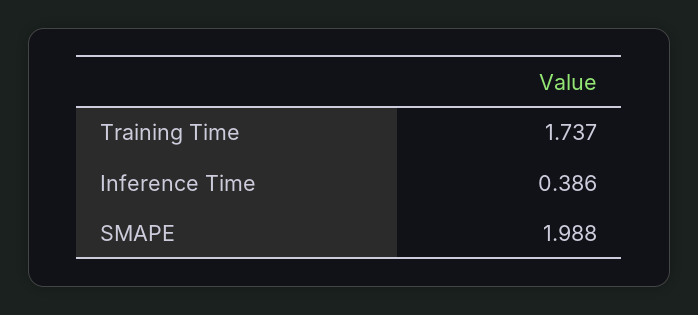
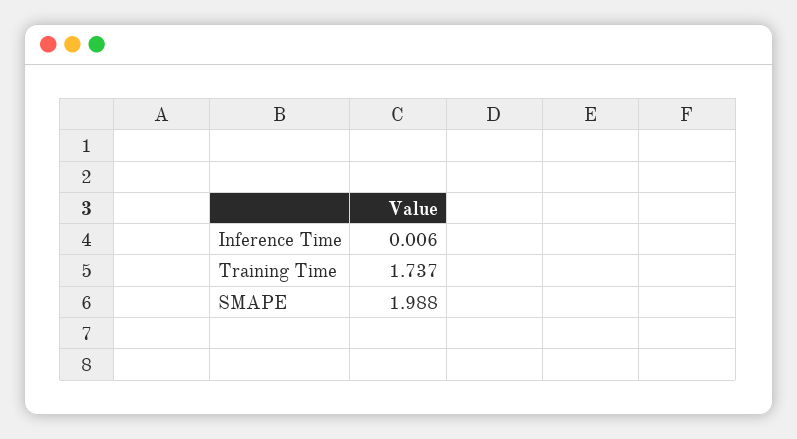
  {
    "Training Time": 1.737,
-   "Inference Time": 0.386,
+   "Inference Time": 0.006,
    "SMAPE": 1.988
  }

